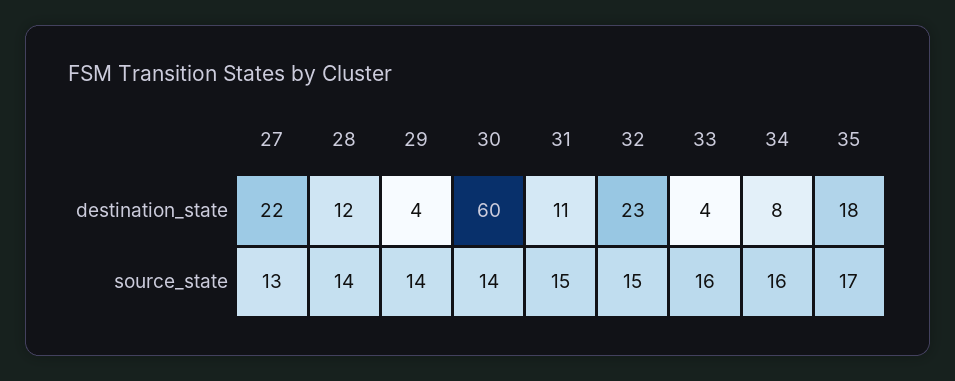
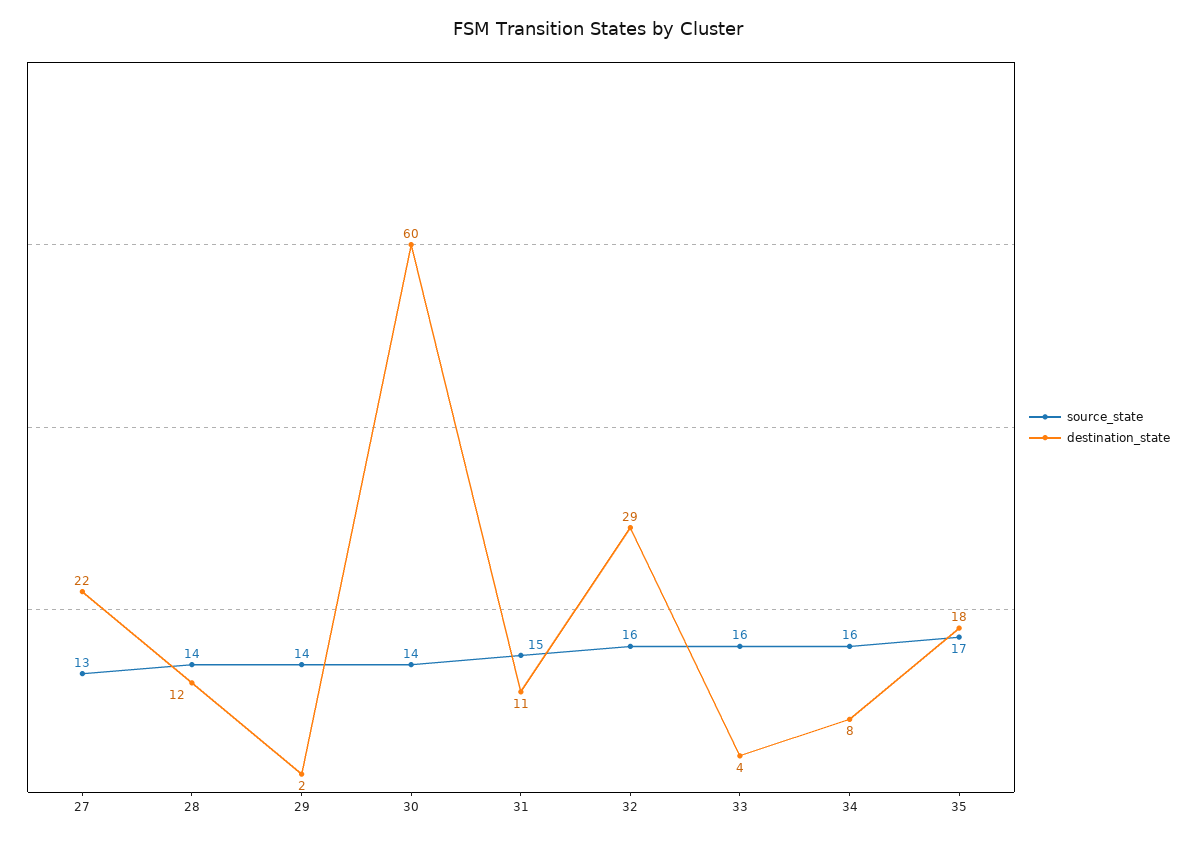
  {
    "destination_state": {
      "27": 22,
      "28": 12,
-     "29": 4,
+     "29": 2,
      "30": 60,
      "31": 11,
-     "32": 23,
+     "32": 29,
      "33": 4,
      "34": 8,
      "35": 18
    },
    "source_state": {
      "27": 13,
      "28": 14,
      "29": 14,
      "30": 14,
      "31": 15,
-     "32": 15,
+     "32": 16,
      "33": 16,
      "34": 16,
      "35": 17
    }
  }

